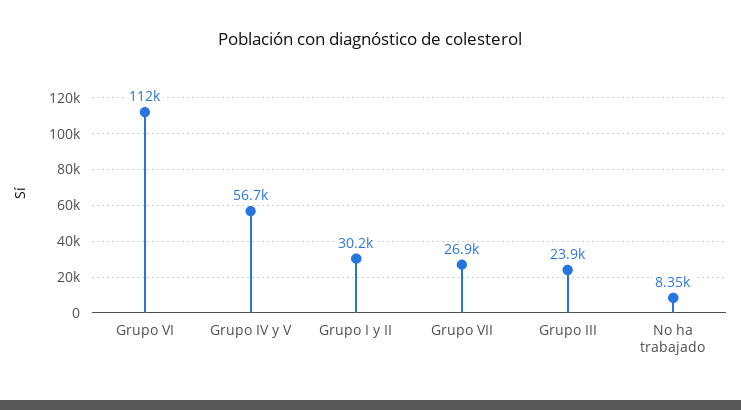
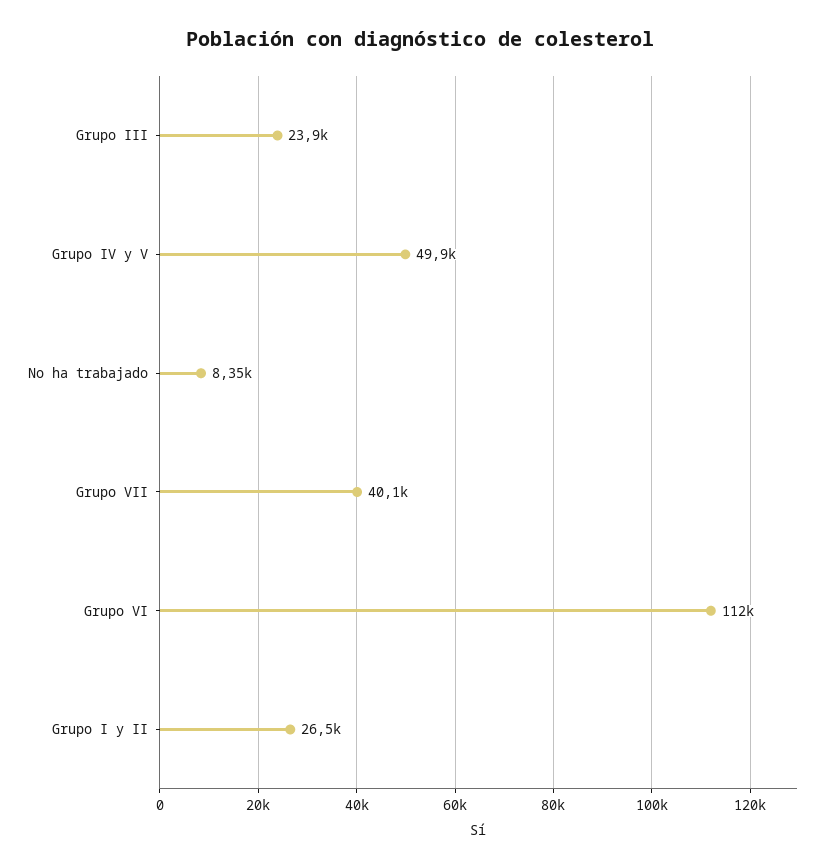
  {
    "Grupo VI": 112000,
-   "Grupo IV y V": 56700,
+   "Grupo IV y V": 49900,
-   "Grupo I y II": 30200,
+   "Grupo I y II": 26500,
-   "Grupo VII": 26900,
+   "Grupo VII": 40100,
    "Grupo III": 23900,
    "No ha trabajado": 8350
  }

